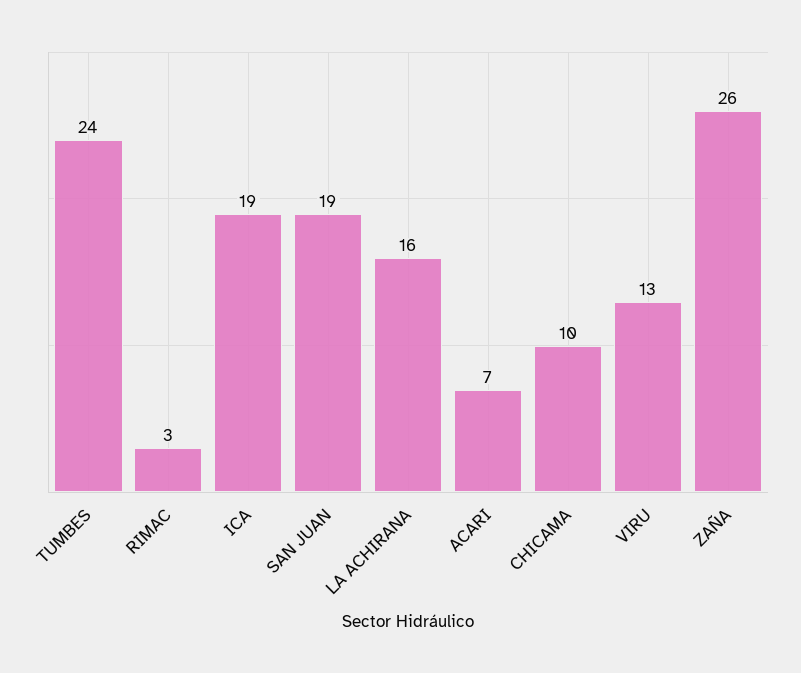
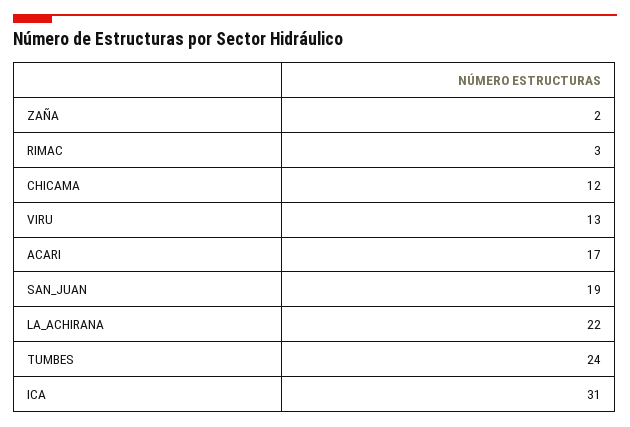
  {
    "TUMBES": 24,
    "RIMAC": 3,
-   "ICA": 19,
+   "ICA": 31,
    "SAN JUAN": 19,
-   "LA ACHIRANA": 16,
+   "LA ACHIRANA": 22,
-   "ACARI": 7,
+   "ACARI": 17,
-   "CHICAMA": 10,
+   "CHICAMA": 12,
    "VIRU": 13,
-   "ZAÑA": 26
+   "ZAÑA": 2
  }

